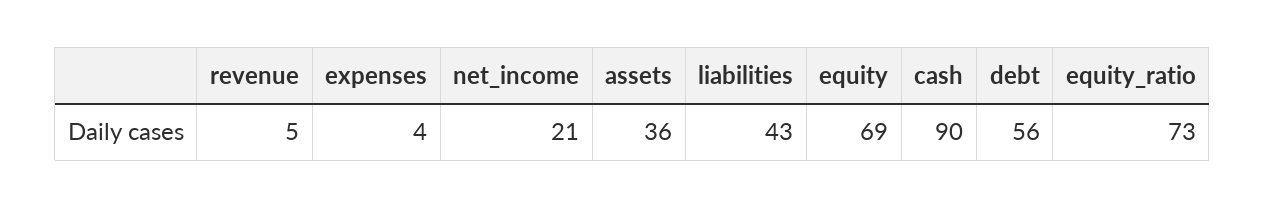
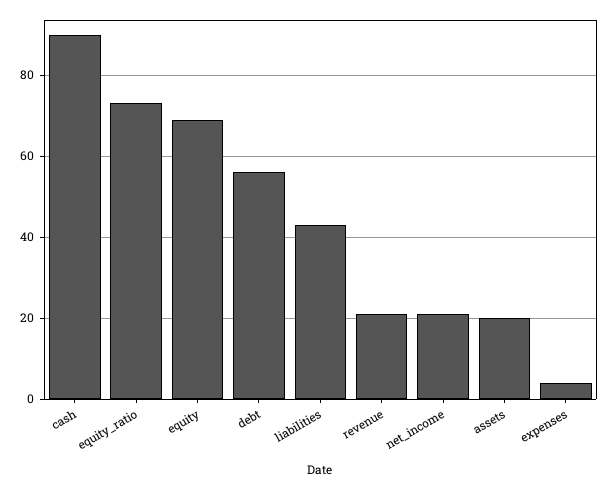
  {
-   "revenue": 5,
+   "revenue": 20,
    "expenses": 4,
    "net_income": 21,
-   "assets": 36,
+   "assets": 20,
    "liabilities": 43,
    "equity": 69,
    "cash": 90,
    "debt": 56,
    "equity_ratio": 73
  }

